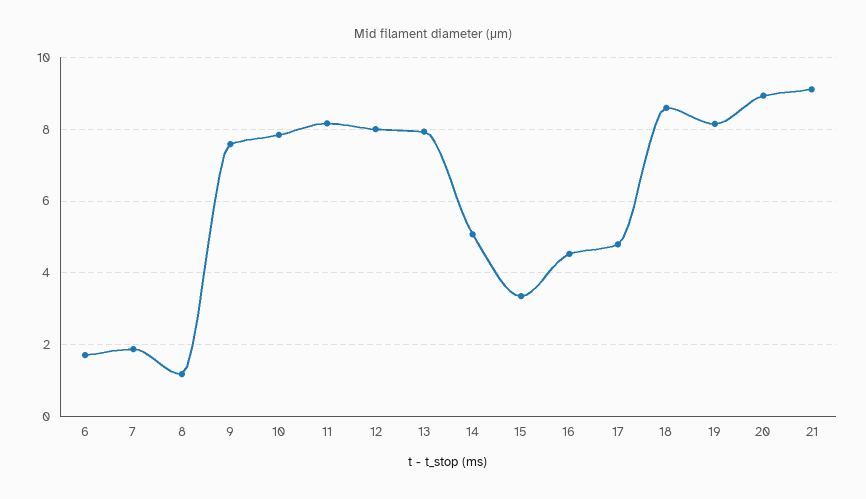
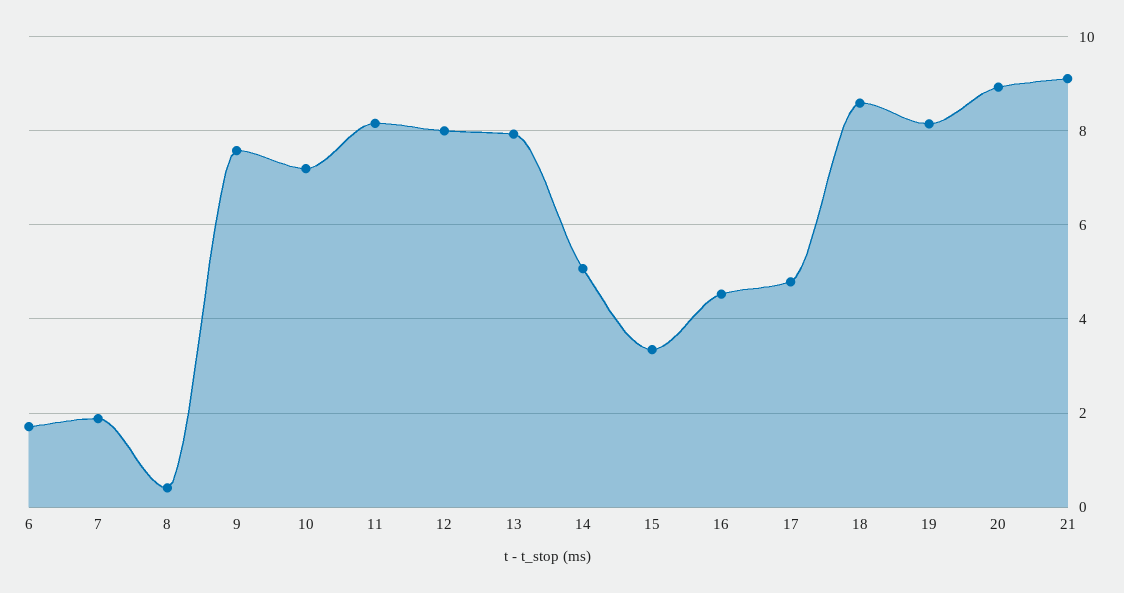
  {
    "6": 1.8,
    "7": 1.8,
-   "8": 1.2,
+   "8": 0.4,
    "9": 7.6,
-   "10": 7.8,
+   "10": 7.2,
    "11": 8.2,
    "12": 8,
    "13": 8,
    "14": 5,
    "15": 3.4,
    "16": 4.6,
    "17": 4.8,
    "18": 8.6,
    "19": 8.2,
    "20": 9,
    "21": 9.2
  }

